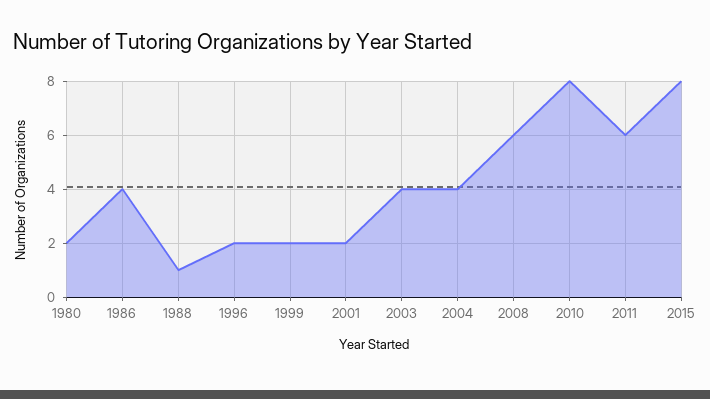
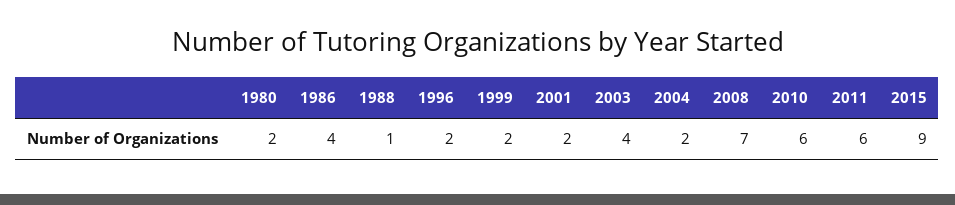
  {
    "1980": 2,
    "1986": 4,
    "1988": 1,
    "1996": 2,
    "1999": 2,
    "2001": 2,
    "2003": 4,
-   "2004": 4,
+   "2004": 2,
-   "2008": 6,
+   "2008": 7,
-   "2010": 8,
+   "2010": 6,
    "2011": 6,
-   "2015": 8
+   "2015": 9
  }

